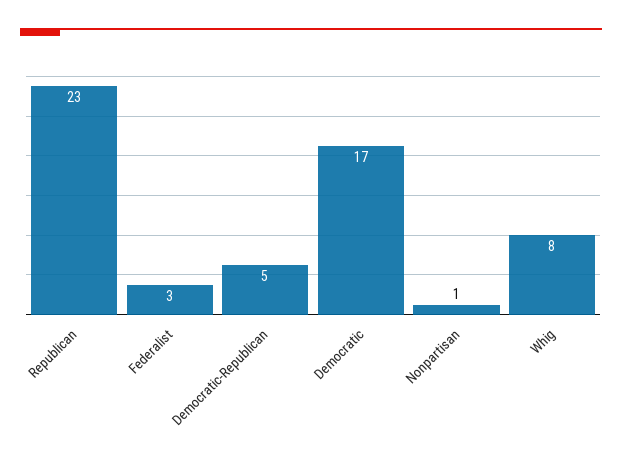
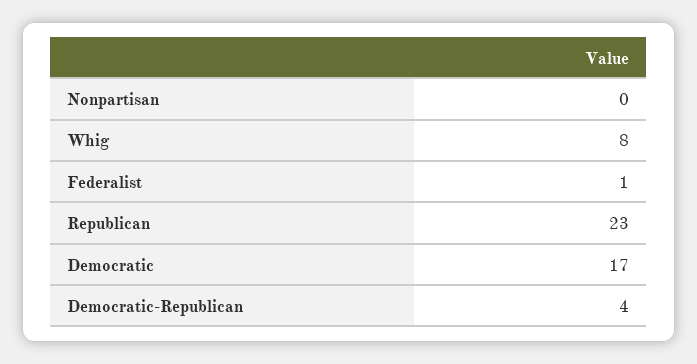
  {
    "Republican": 23,
-   "Federalist": 3,
+   "Federalist": 1,
-   "Democratic-Republican": 5,
+   "Democratic-Republican": 4,
    "Democratic": 17,
-   "Nonpartisan": 1,
+   "Nonpartisan": 0,
    "Whig": 8
  }

